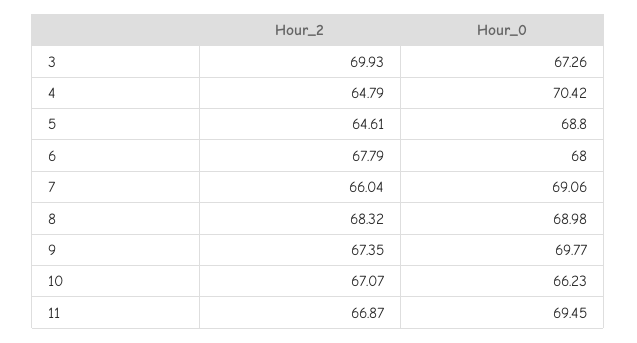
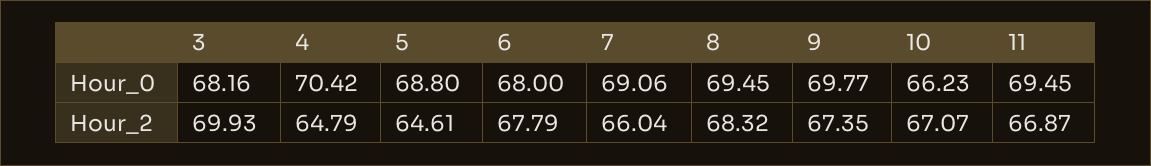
  {
    "Hour_2": {
      "3": 69.93,
      "4": 64.79,
      "5": 64.61,
      "6": 67.79,
      "7": 66.04,
      "8": 68.32,
      "9": 67.35,
      "10": 67.07,
      "11": 66.87
    },
    "Hour_0": {
-     "3": 67.26,
+     "3": 68.16,
      "4": 70.42,
      "5": 68.8,
      "6": 68,
      "7": 69.06,
-     "8": 68.98,
+     "8": 69.45,
      "9": 69.77,
      "10": 66.23,
      "11": 69.45
    }
  }

